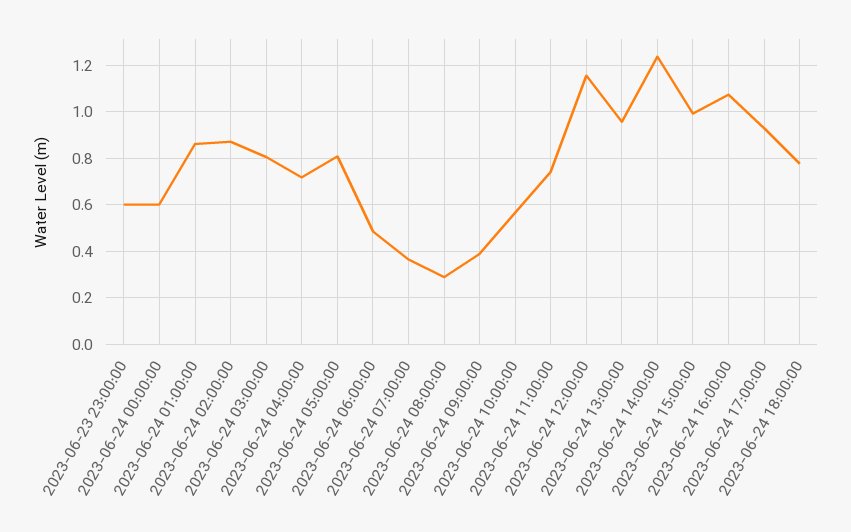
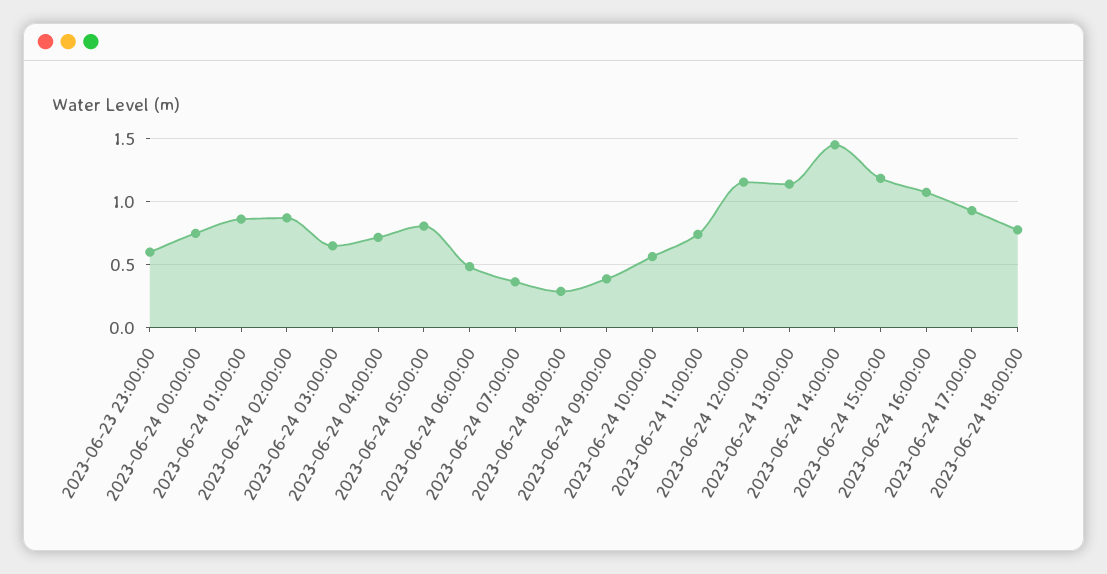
  {
    "2023-06-23 23:00:00": 0.6,
-   "2023-06-24 00:00:00": 0.6,
+   "2023-06-24 00:00:00": 0.75,
    "2023-06-24 01:00:00": 0.85,
    "2023-06-24 02:00:00": 0.85,
-   "2023-06-24 03:00:00": 0.8,
+   "2023-06-24 03:00:00": 0.65,
    "2023-06-24 04:00:00": 0.7,
    "2023-06-24 05:00:00": 0.8,
    "2023-06-24 06:00:00": 0.5,
    "2023-06-24 07:00:00": 0.35,
    "2023-06-24 08:00:00": 0.3,
    "2023-06-24 09:00:00": 0.4,
    "2023-06-24 10:00:00": 0.55,
    "2023-06-24 11:00:00": 0.75,
    "2023-06-24 12:00:00": 1.15,
-   "2023-06-24 13:00:00": 0.95,
+   "2023-06-24 13:00:00": 1.15,
-   "2023-06-24 14:00:00": 1.25,
+   "2023-06-24 14:00:00": 1.45,
-   "2023-06-24 15:00:00": 1,
+   "2023-06-24 15:00:00": 1.2,
    "2023-06-24 16:00:00": 1.1,
    "2023-06-24 17:00:00": 0.95,
    "2023-06-24 18:00:00": 0.8
  }

